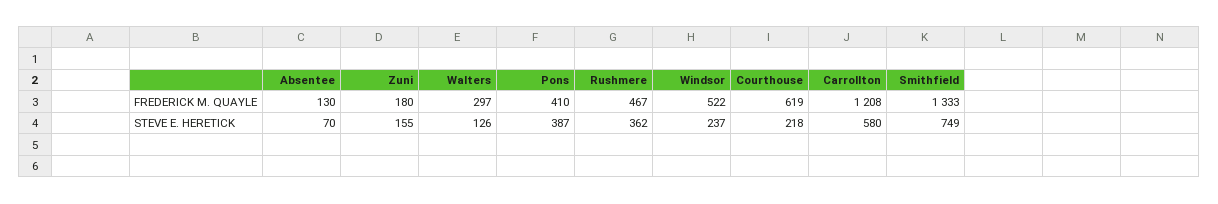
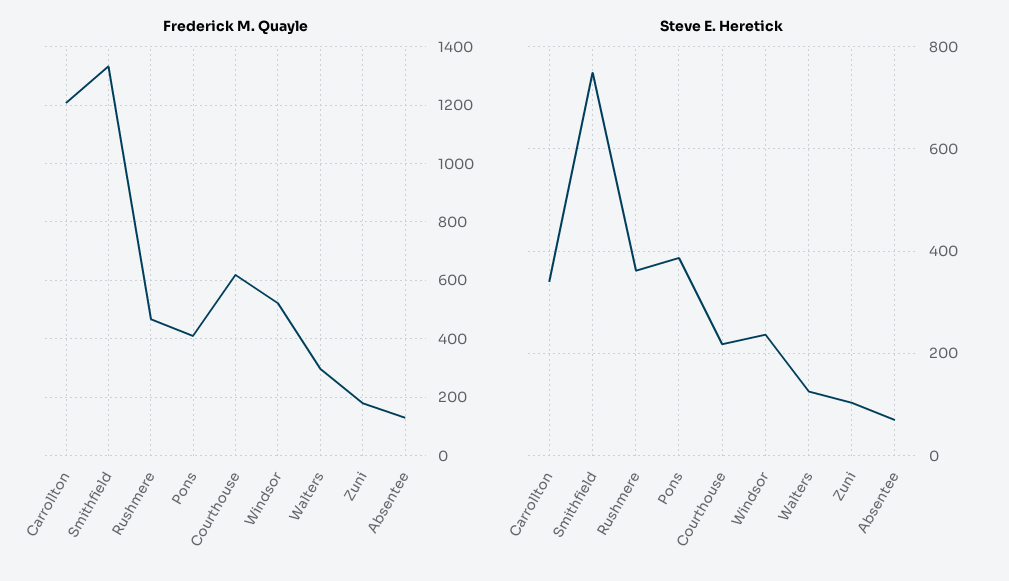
  {
    "FREDERICK M. QUAYLE": {
      "Absentee": 130,
      "Zuni": 180,
      "Walters": 297,
      "Pons": 410,
      "Rushmere": 467,
      "Windsor": 522,
      "Courthouse": 619,
      "Carrollton": 1208,
      "Smithfield": 1333
    },
    "STEVE E. HERETICK": {
      "Absentee": 70,
-     "Zuni": 155,
+     "Zuni": 100,
      "Walters": 126,
      "Pons": 387,
      "Rushmere": 362,
      "Windsor": 237,
      "Courthouse": 218,
-     "Carrollton": 580,
+     "Carrollton": 340,
      "Smithfield": 749
    }
  }

